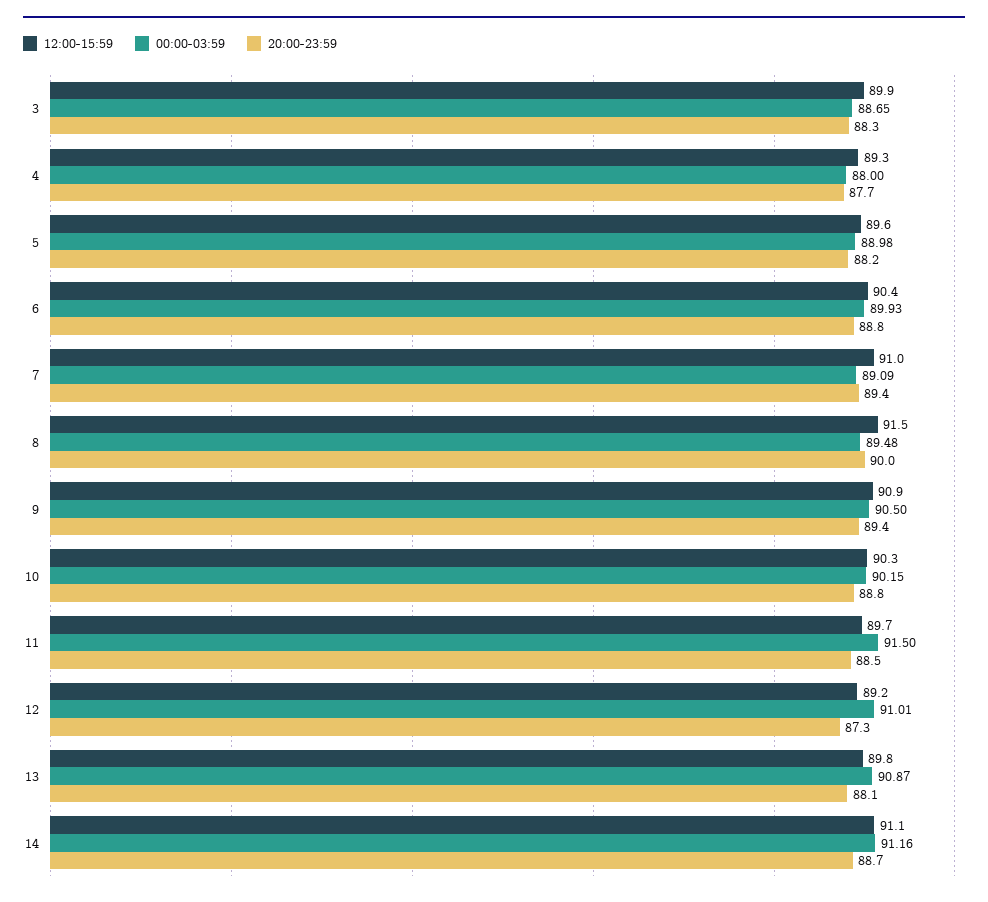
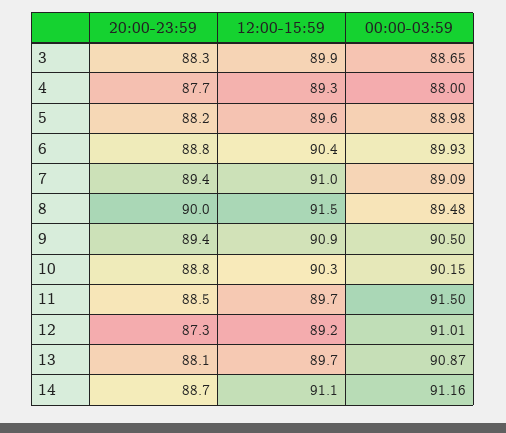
  {
    "12:00-15:59": {
      "3": 89.9,
      "4": 89.3,
      "5": 89.6,
      "6": 90.4,
      "7": 91,
      "8": 91.5,
      "9": 90.9,
      "10": 90.3,
      "11": 89.7,
      "12": 89.2,
-     "13": 89.8,
+     "13": 89.7,
      "14": 91.1
    },
    "00:00-03:59": {
      "3": 88.65,
      "4": 88,
      "5": 88.98,
      "6": 89.93,
      "7": 89.09,
      "8": 89.48,
      "9": 90.5,
      "10": 90.15,
      "11": 91.5,
      "12": 91.01,
      "13": 90.87,
      "14": 91.16
    },
    "20:00-23:59": {
      "3": 88.3,
      "4": 87.7,
      "5": 88.2,
      "6": 88.8,
      "7": 89.4,
      "8": 90,
      "9": 89.4,
      "10": 88.8,
      "11": 88.5,
      "12": 87.3,
      "13": 88.1,
      "14": 88.7
    }
  }

